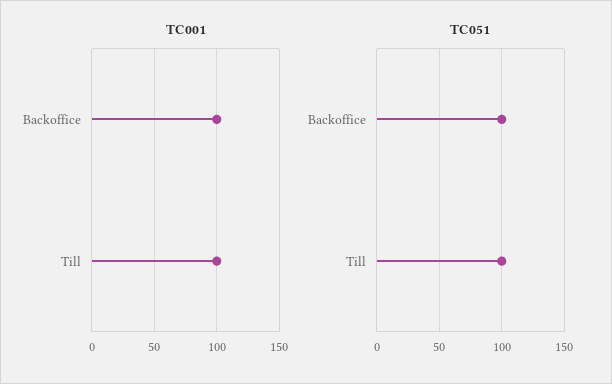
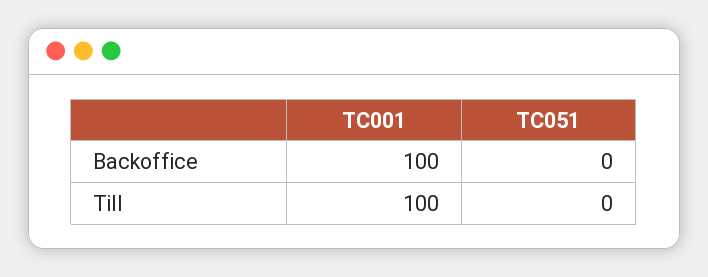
  {
    "TC001": {
      "Backoffice": 100,
      "Till": 100
    },
    "TC051": {
-     "Backoffice": 100,
+     "Backoffice": 0,
-     "Till": 100
+     "Till": 0
    }
  }

